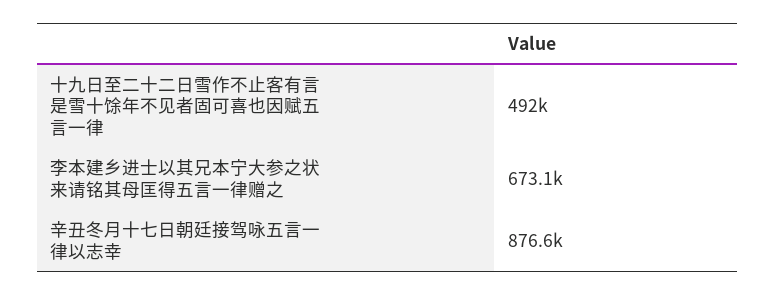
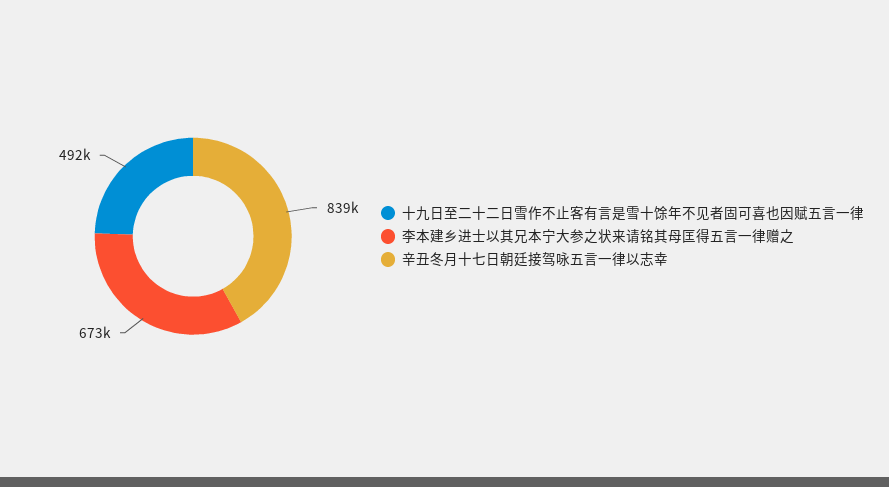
  {
    "十九日至二十二日雪作不止客有言是雪十馀年不见者固可喜也因赋五言一律": 492000,
    "李本建乡进士以其兄本宁大参之状来请铭其母匡得五言一律赠之": 673100,
-   "辛丑冬月十七日朝廷接驾咏五言一律以志幸": 876600
+   "辛丑冬月十七日朝廷接驾咏五言一律以志幸": 839000
  }

